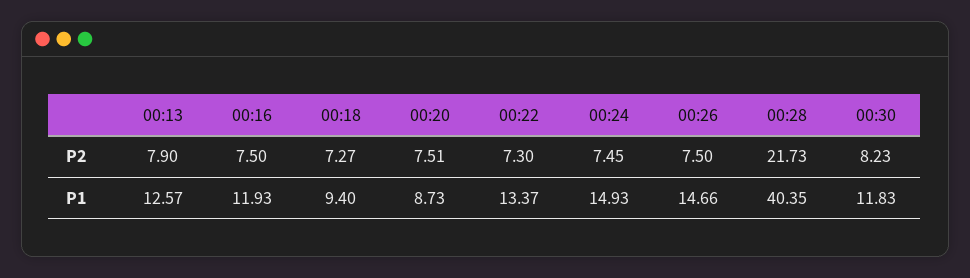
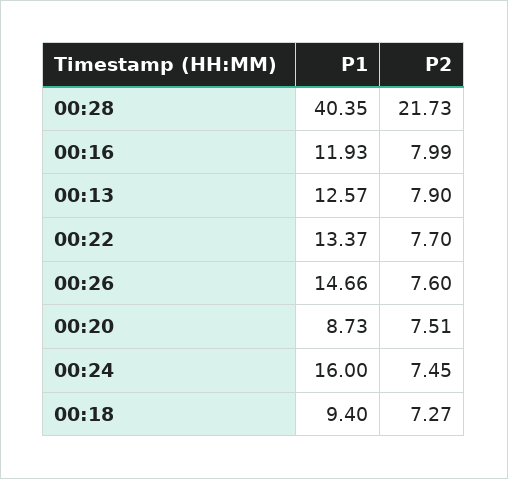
  {
    "00:13": {
      "P2": 7.9,
      "P1": 12.57
    },
    "00:16": {
-     "P2": 7.5,
+     "P2": 7.99,
      "P1": 11.93
    },
    "00:18": {
      "P2": 7.27,
      "P1": 9.4
    },
    "00:20": {
      "P2": 7.51,
      "P1": 8.73
    },
    "00:22": {
-     "P2": 7.3,
+     "P2": 7.7,
      "P1": 13.37
    },
    "00:24": {
      "P2": 7.45,
-     "P1": 14.93
+     "P1": 16
    },
    "00:26": {
-     "P2": 7.5,
+     "P2": 7.6,
      "P1": 14.66
    },
    "00:28": {
      "P2": 21.73,
      "P1": 40.35
-   },
+   }
-   "00:30": {
-     "P2": 8.23,
-     "P1": 11.83
-   }
  }

